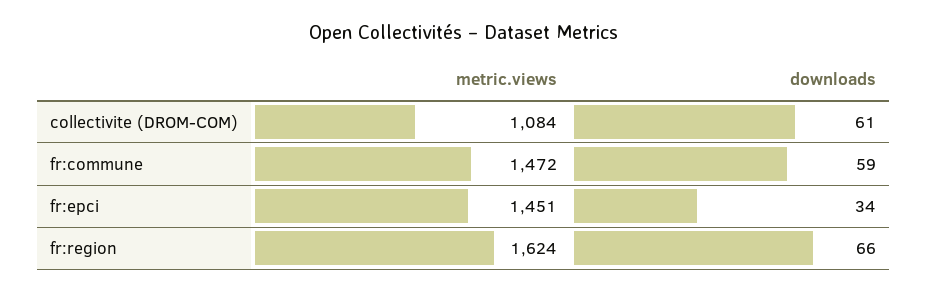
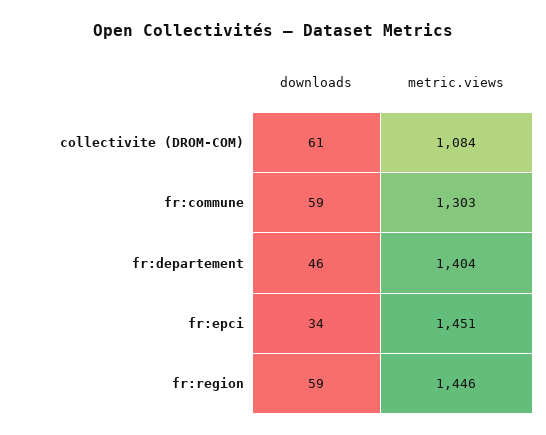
  {
    "metric.views": {
      "collectivite (DROM-COM)": 1084,
-     "fr:commune": 1472,
+     "fr:commune": 1303,
      "fr:epci": 1451,
-     "fr:region": 1624
+     "fr:region": 1446,
+     "fr:departement": 1404
    },
    "downloads": {
      "collectivite (DROM-COM)": 61,
      "fr:commune": 59,
      "fr:epci": 34,
-     "fr:region": 66
+     "fr:region": 59,
+     "fr:departement": 46
    }
  }

